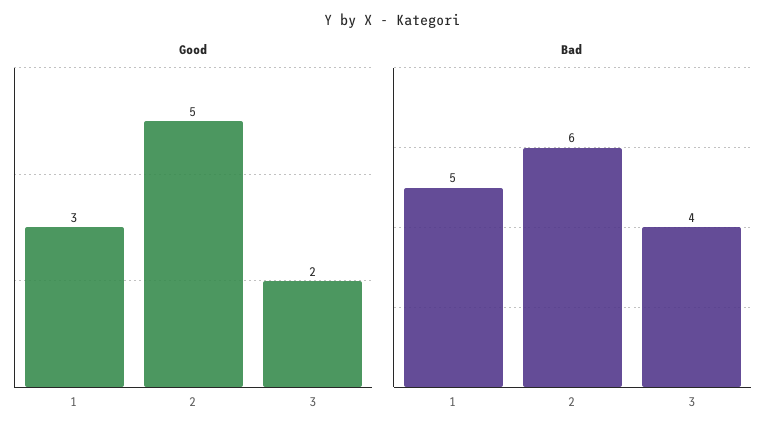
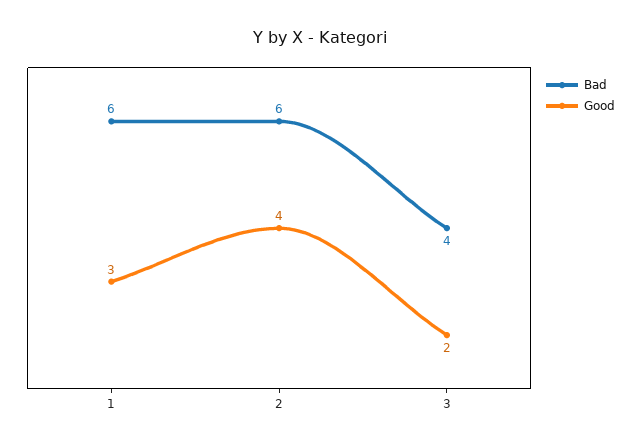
  {
    "Good": {
      "1": 3,
-     "2": 5,
+     "2": 4,
      "3": 2
    },
    "Bad": {
-     "1": 5,
+     "1": 6,
      "2": 6,
      "3": 4
    }
  }

